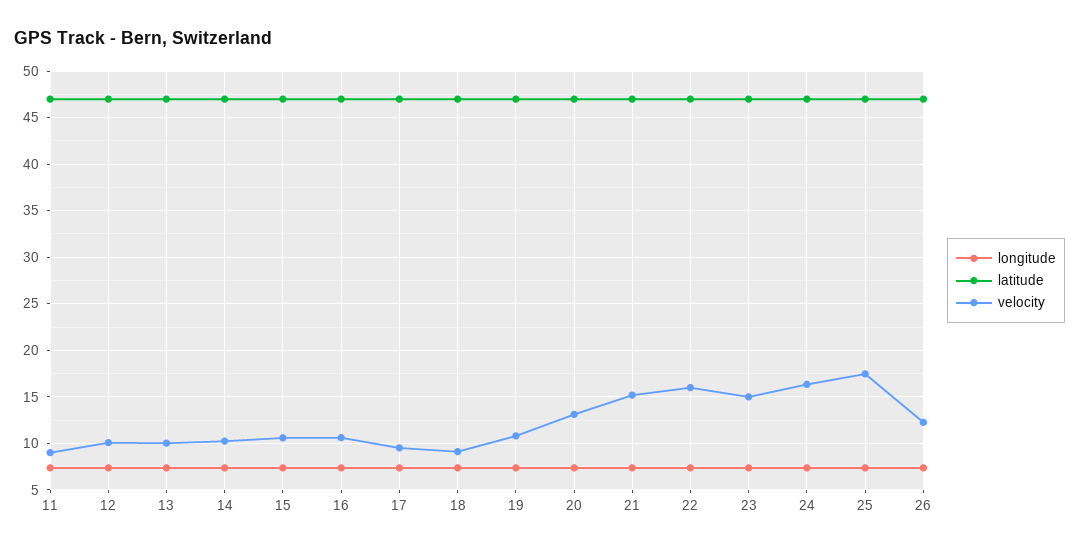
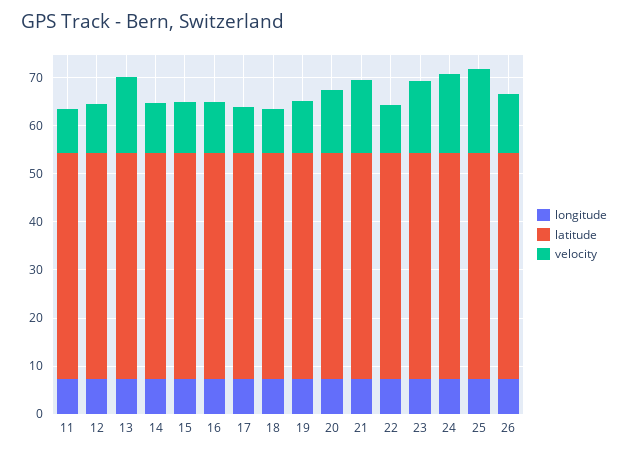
  {
    "longitude": {
      "11": 7,
      "12": 7,
      "13": 7,
      "14": 7,
      "15": 7,
      "16": 7,
      "17": 7,
      "18": 7,
      "19": 7,
      "20": 7,
      "21": 7,
      "22": 7,
      "23": 7,
      "24": 7,
      "25": 7,
      "26": 7
    },
    "latitude": {
      "11": 47,
      "12": 47,
      "13": 47,
      "14": 47,
      "15": 47,
      "16": 47,
      "17": 47,
      "18": 47,
      "19": 47,
      "20": 47,
      "21": 47,
      "22": 47,
      "23": 47,
      "24": 47,
      "25": 47,
      "26": 47
    },
    "velocity": {
      "11": 9,
      "12": 10,
-     "13": 10,
+     "13": 16,
      "14": 10,
      "15": 11,
      "16": 11,
      "17": 10,
      "18": 9,
      "19": 11,
      "20": 13,
      "21": 15,
-     "22": 16,
+     "22": 10,
      "23": 15,
      "24": 16,
      "25": 17,
      "26": 12
    }
  }

